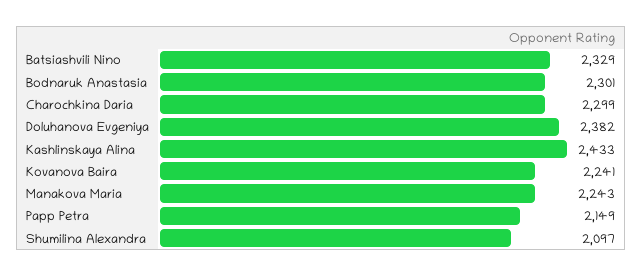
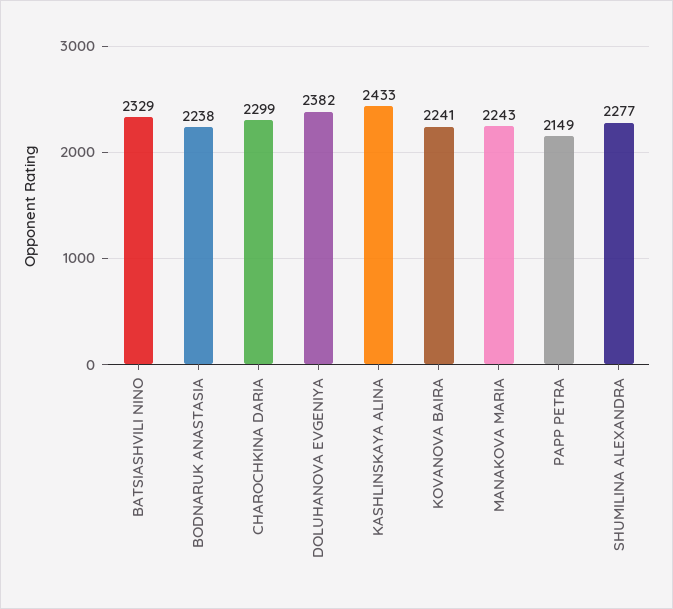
  {
    "Batsiashvili Nino": 2329,
-   "Bodnaruk Anastasia": 2301,
+   "Bodnaruk Anastasia": 2238,
    "Charochkina Daria": 2299,
    "Doluhanova Evgeniya": 2382,
    "Kashlinskaya Alina": 2433,
    "Kovanova Baira": 2241,
    "Manakova Maria": 2243,
    "Papp Petra": 2149,
-   "Shumilina Alexandra": 2097
+   "Shumilina Alexandra": 2277
  }

